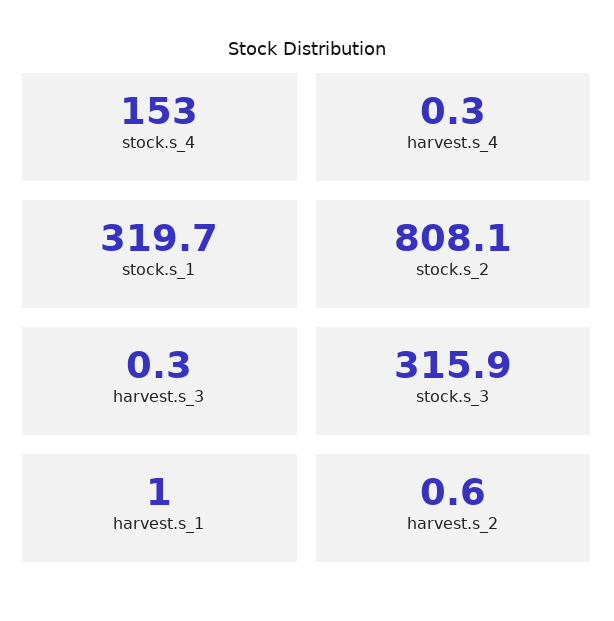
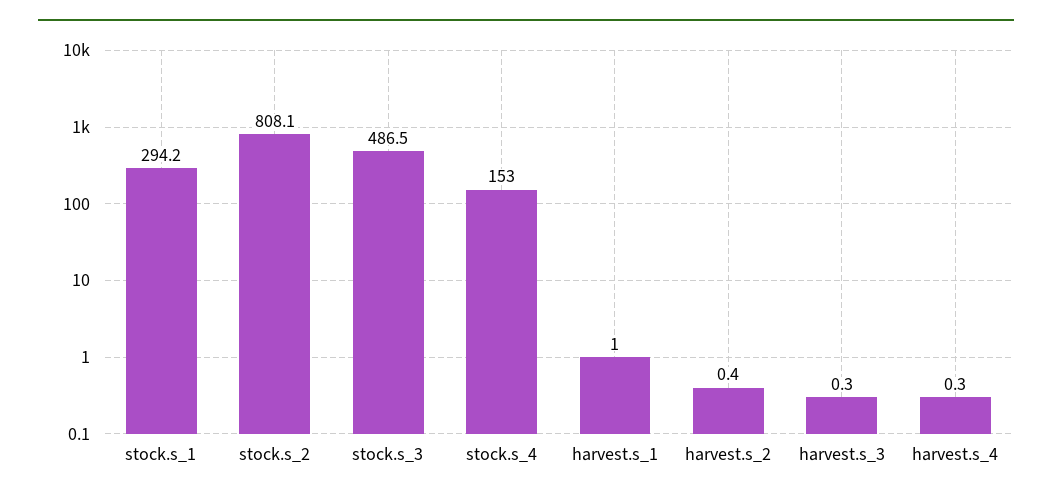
  {
    "stock.s_4": 153,
    "harvest.s_4": 0.3,
-   "stock.s_1": 319.7,
+   "stock.s_1": 294.2,
    "stock.s_2": 808.1,
    "harvest.s_3": 0.3,
-   "stock.s_3": 315.9,
+   "stock.s_3": 486.5,
    "harvest.s_1": 1,
-   "harvest.s_2": 0.6
+   "harvest.s_2": 0.4
  }

